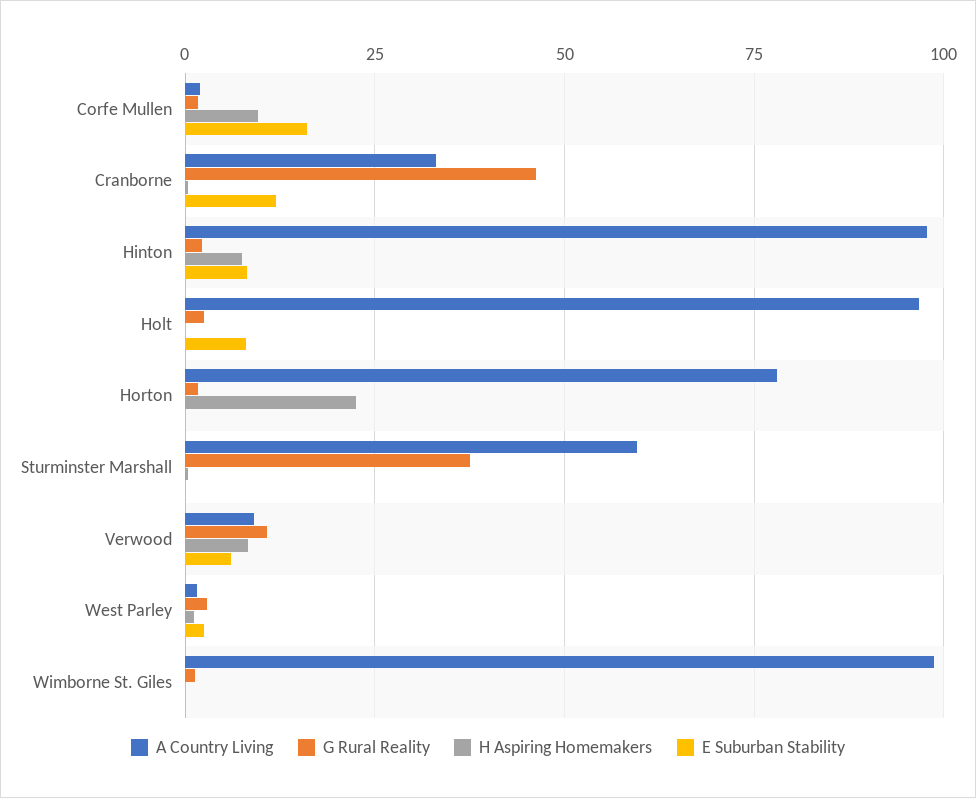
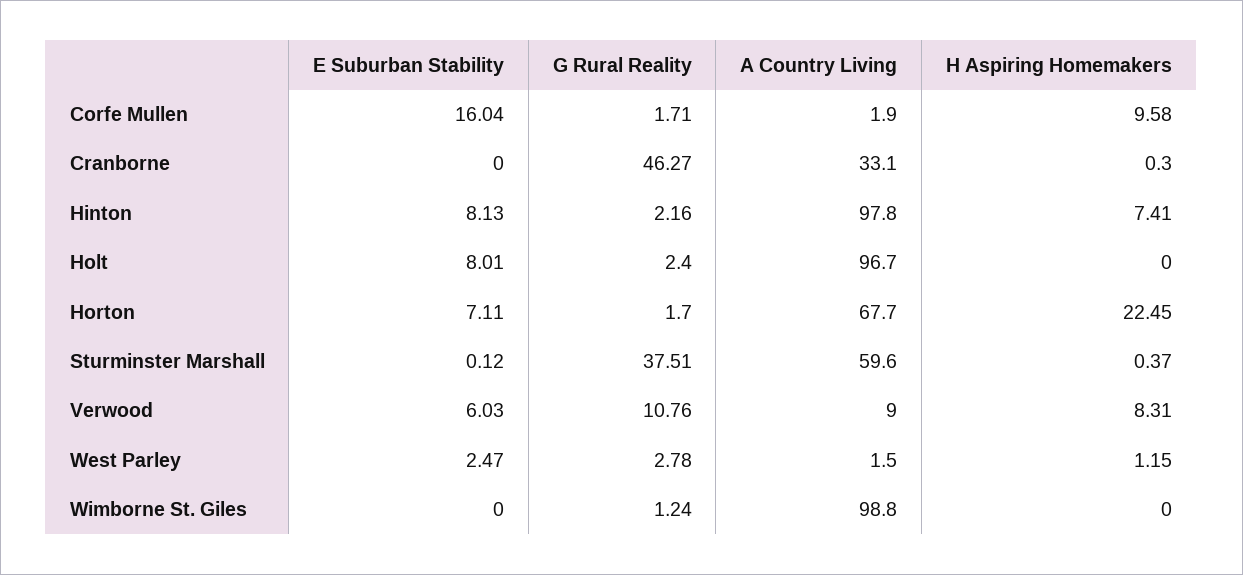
  {
    "A Country Living": {
      "Corfe Mullen": 1.9,
      "Cranborne": 33.1,
      "Hinton": 97.8,
      "Holt": 96.7,
-     "Horton": 77.5,
+     "Horton": 67.7,
      "Sturminster Marshall": 59.6,
      "Verwood": 9,
      "West Parley": 1.5,
      "Wimborne St. Giles": 98.8
    },
    "G Rural Reality": {
      "Corfe Mullen": 1.71,
      "Cranborne": 46.27,
      "Hinton": 2.16,
      "Holt": 2.4,
      "Horton": 1.7,
      "Sturminster Marshall": 37.51,
      "Verwood": 10.76,
      "West Parley": 2.78,
      "Wimborne St. Giles": 1.24
    },
    "H Aspiring Homemakers": {
      "Corfe Mullen": 9.58,
      "Cranborne": 0.3,
      "Hinton": 7.41,
      "Holt": 0,
      "Horton": 22.45,
      "Sturminster Marshall": 0.37,
      "Verwood": 8.31,
      "West Parley": 1.15,
      "Wimborne St. Giles": 0
    },
    "E Suburban Stability": {
      "Corfe Mullen": 16.04,
-     "Cranborne": 12.5,
+     "Cranborne": 0,
      "Hinton": 8.13,
      "Holt": 8.01,
-     "Horton": 0,
+     "Horton": 7.11,
      "Sturminster Marshall": 0.12,
      "Verwood": 6.03,
      "West Parley": 2.47,
      "Wimborne St. Giles": 0
    }
  }

